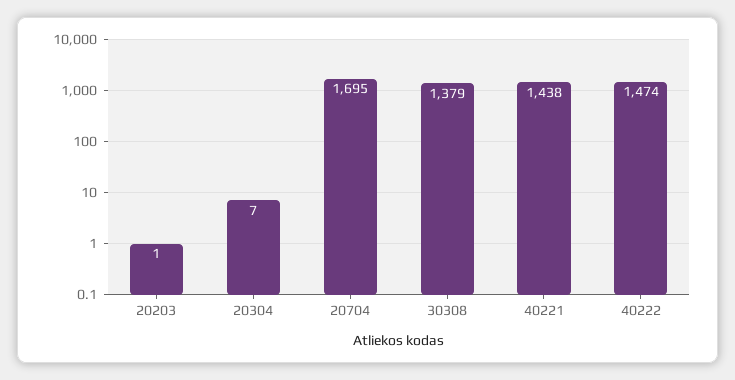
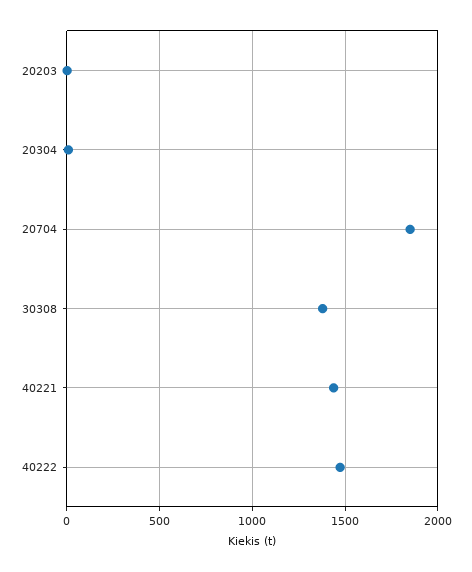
  {
    "20203": 1,
    "20304": 7,
-   "20704": 1695,
+   "20704": 1850,
    "30308": 1379,
    "40221": 1438,
    "40222": 1474
  }

